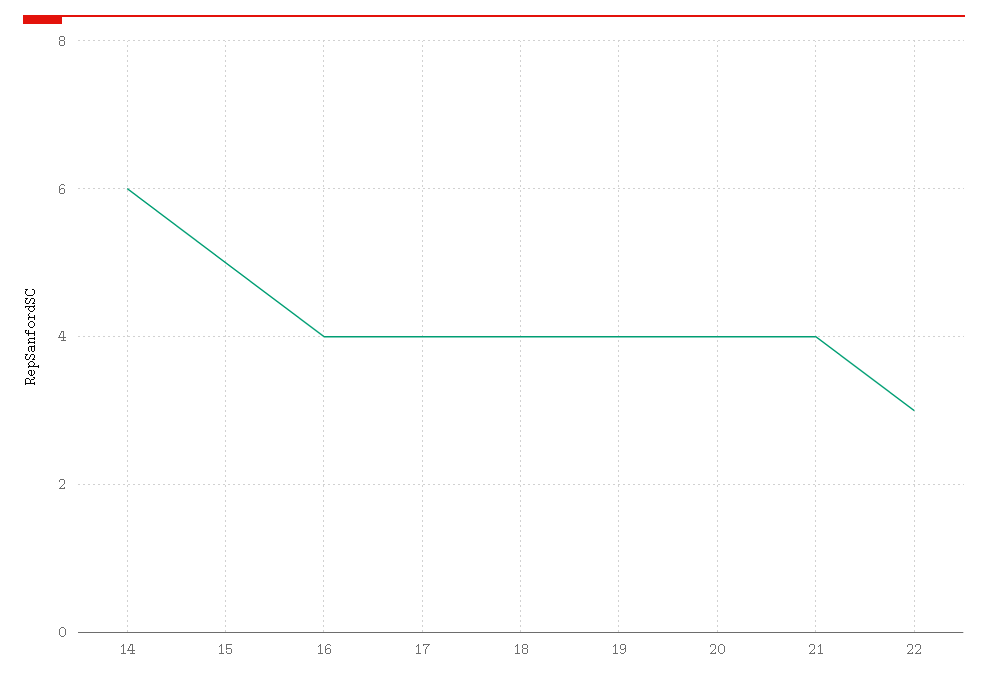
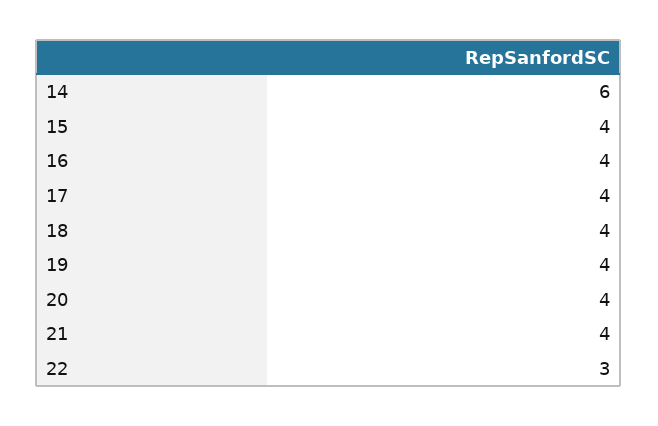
  {
    "14": 6,
-   "15": 5,
+   "15": 4,
    "16": 4,
    "17": 4,
    "18": 4,
    "19": 4,
    "20": 4,
    "21": 4,
    "22": 3
  }

